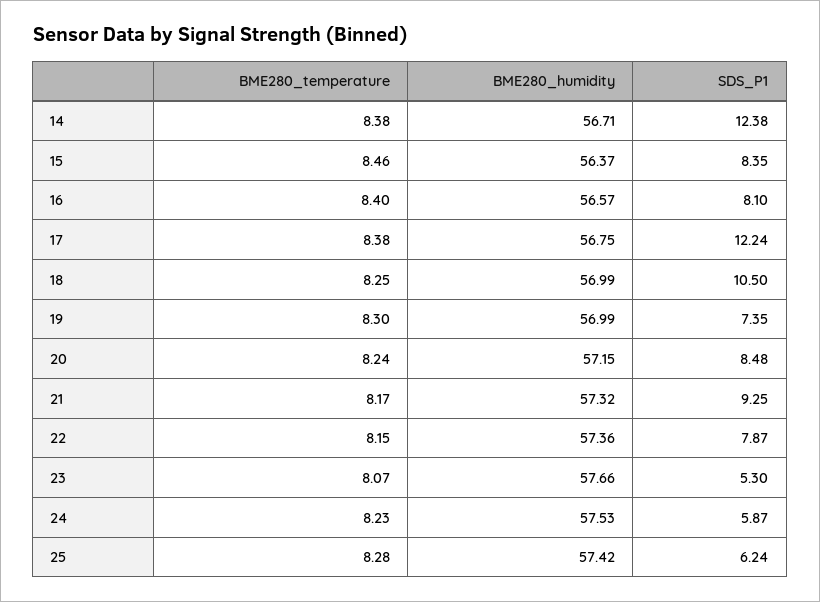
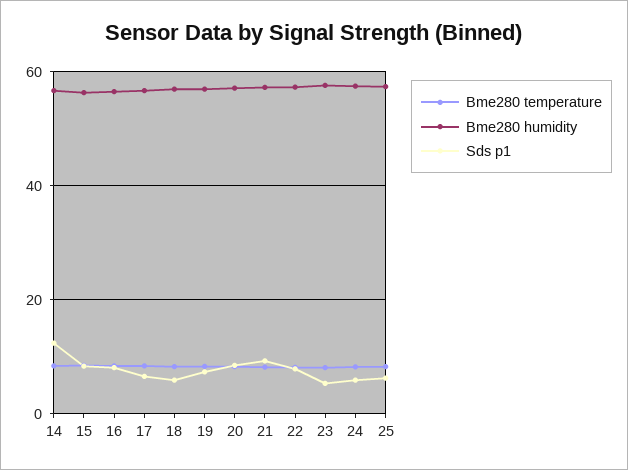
  {
    "BME280_temperature": {
      "14": 8.38,
      "15": 8.46,
      "16": 8.4,
      "17": 8.38,
      "18": 8.25,
      "19": 8.3,
      "20": 8.24,
      "21": 8.17,
      "22": 8.15,
      "23": 8.07,
      "24": 8.23,
      "25": 8.28
    },
    "BME280_humidity": {
      "14": 56.71,
      "15": 56.37,
      "16": 56.57,
      "17": 56.75,
      "18": 56.99,
      "19": 56.99,
      "20": 57.15,
      "21": 57.32,
      "22": 57.36,
      "23": 57.66,
      "24": 57.53,
      "25": 57.42
    },
    "SDS_P1": {
      "14": 12.38,
      "15": 8.35,
      "16": 8.1,
-     "17": 12.24,
+     "17": 6,
-     "18": 10.5,
+     "18": 6,
      "19": 7.35,
      "20": 8.48,
      "21": 9.25,
      "22": 7.87,
      "23": 5.3,
      "24": 5.87,
      "25": 6.24
    }
  }

